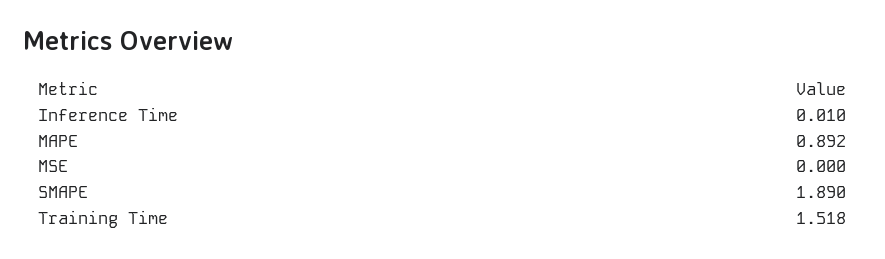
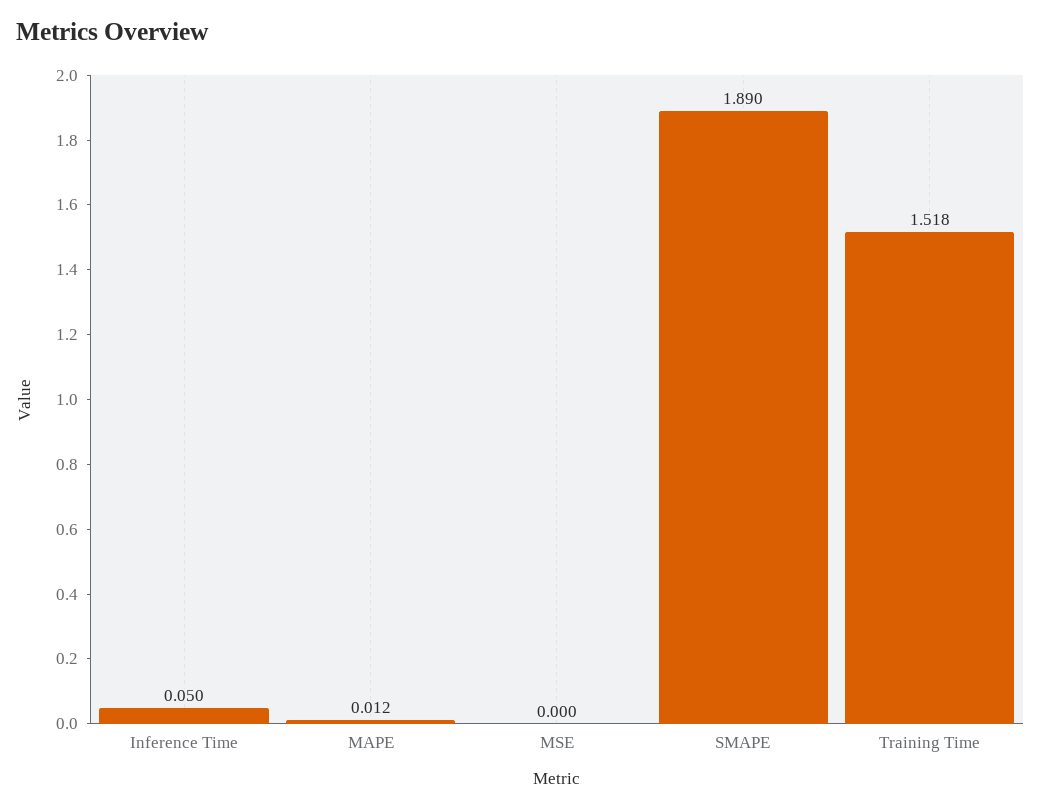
  {
-   "Inference Time": 0.01,
+   "Inference Time": 0.05,
-   "MAPE": 0.892,
+   "MAPE": 0.012,
    "MSE": 0,
    "SMAPE": 1.89,
    "Training Time": 1.518
  }

